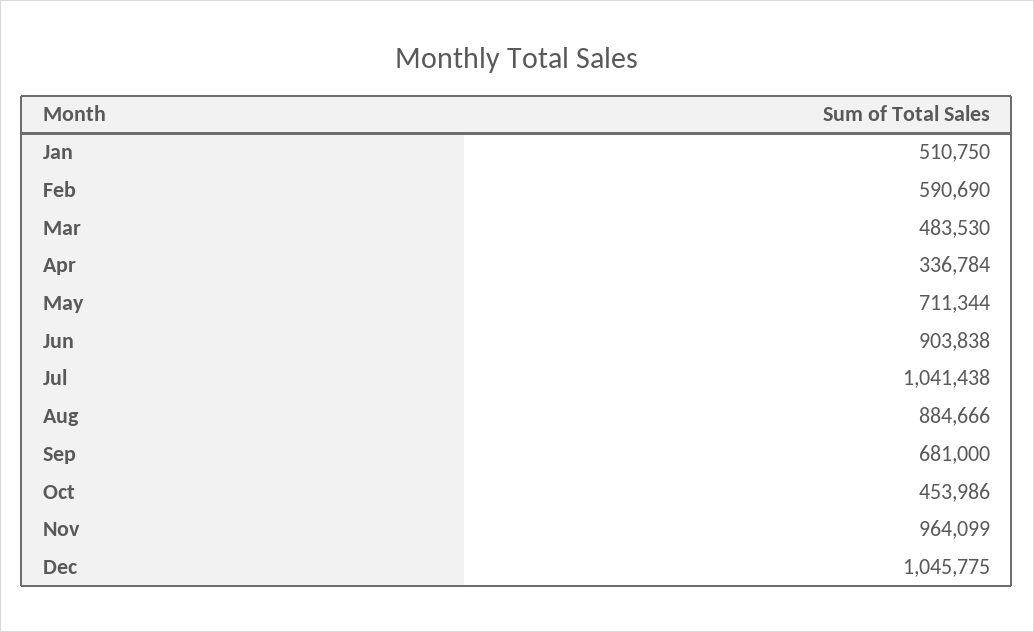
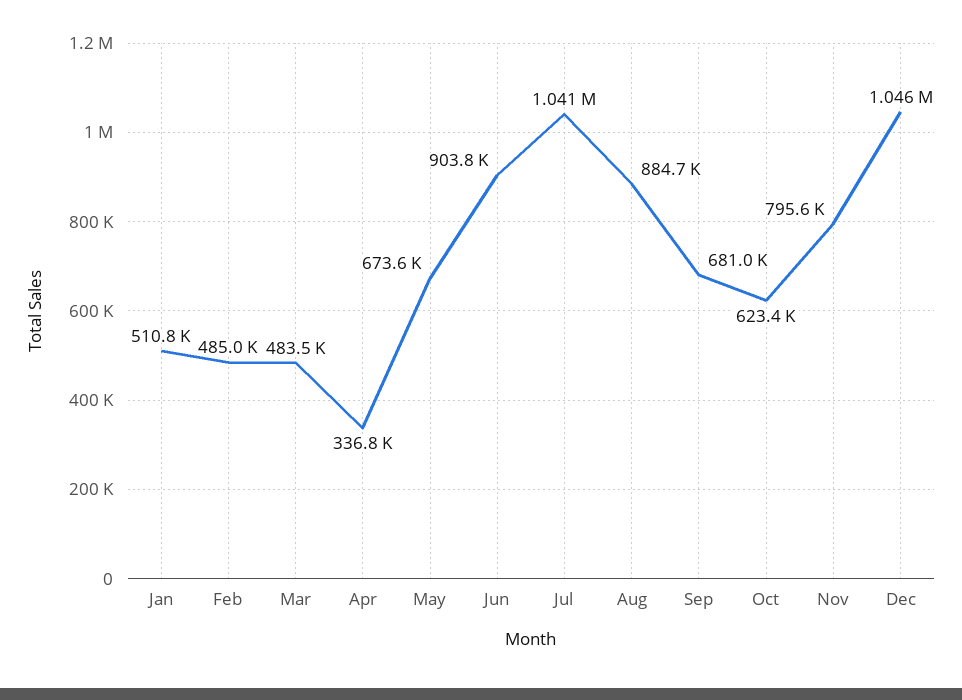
  {
    "Jan": 510750,
-   "Feb": 590690,
+   "Feb": 485000,
    "Mar": 483530,
    "Apr": 336784,
-   "May": 711344,
+   "May": 673600,
    "Jun": 903838,
    "Jul": 1041438,
    "Aug": 884666,
    "Sep": 681000,
-   "Oct": 453986,
+   "Oct": 623400,
-   "Nov": 964099,
+   "Nov": 795600,
    "Dec": 1045775
  }

